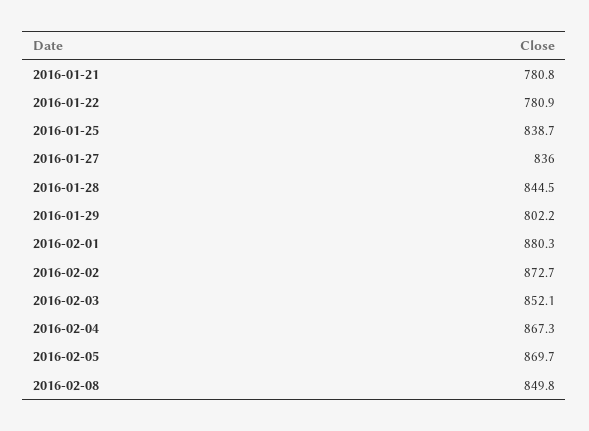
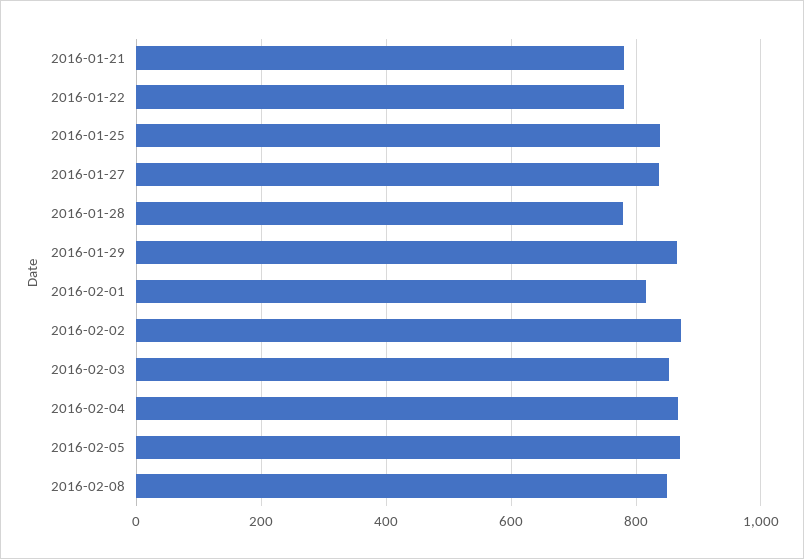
  {
    "2016-01-21": 780.8,
    "2016-01-22": 780.9,
    "2016-01-25": 838.7,
    "2016-01-27": 836,
-   "2016-01-28": 844.5,
+   "2016-01-28": 780,
-   "2016-01-29": 802.2,
+   "2016-01-29": 860,
-   "2016-02-01": 880.3,
+   "2016-02-01": 820,
    "2016-02-02": 872.7,
    "2016-02-03": 852.1,
    "2016-02-04": 867.3,
    "2016-02-05": 869.7,
    "2016-02-08": 849.8
  }

